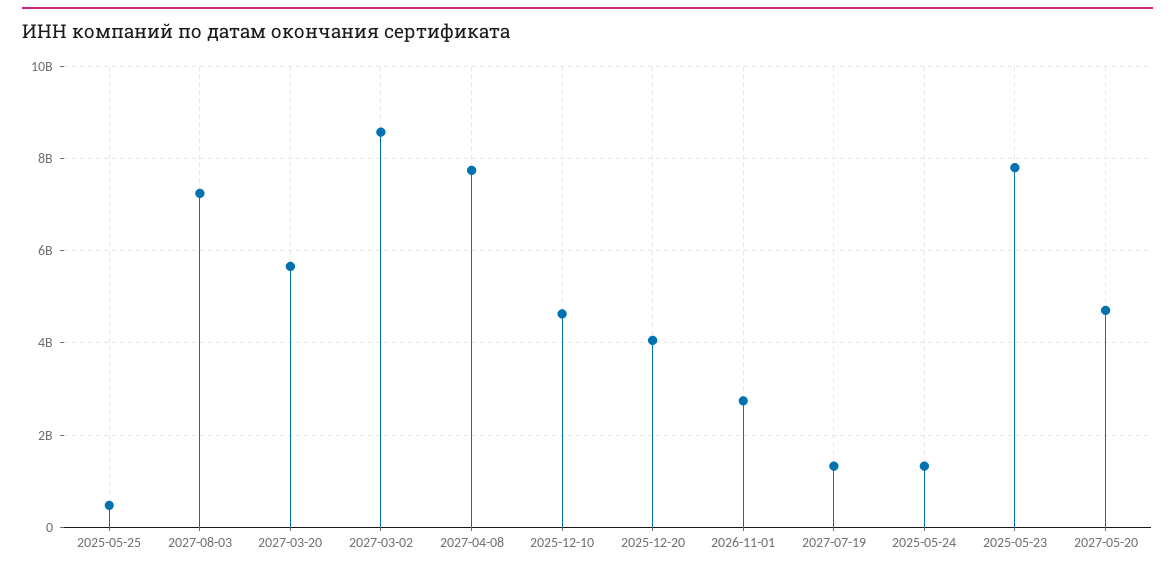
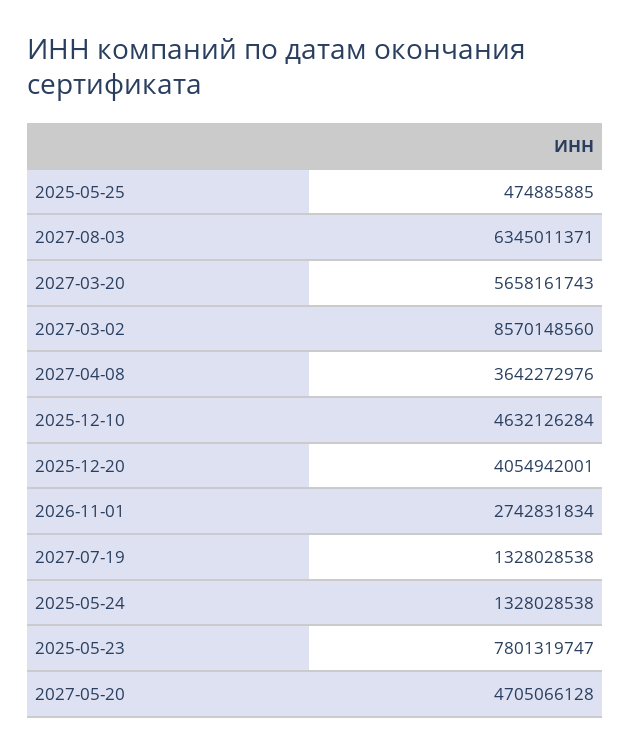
  {
    "2025-05-25": 474885885,
-   "2027-08-03": 7200000000,
+   "2027-08-03": 6345011371,
    "2027-03-20": 5658161743,
    "2027-03-02": 8570148560,
-   "2027-04-08": 7800000000,
+   "2027-04-08": 3642272976,
    "2025-12-10": 4632126284,
    "2025-12-20": 4054942001,
    "2026-11-01": 2742831834,
    "2027-07-19": 1328028538,
    "2025-05-24": 1328028538,
    "2025-05-23": 7801319747,
    "2027-05-20": 4705066128
  }

